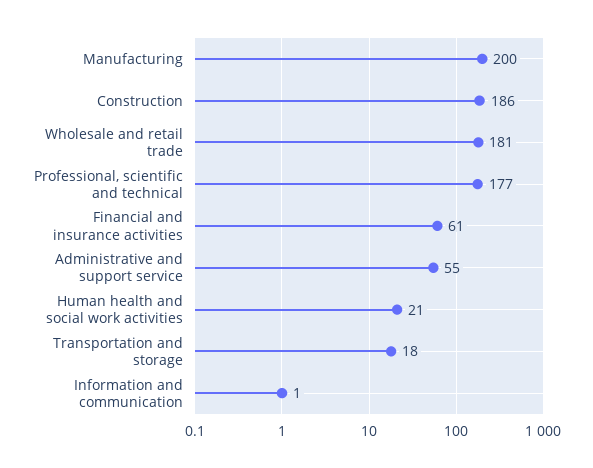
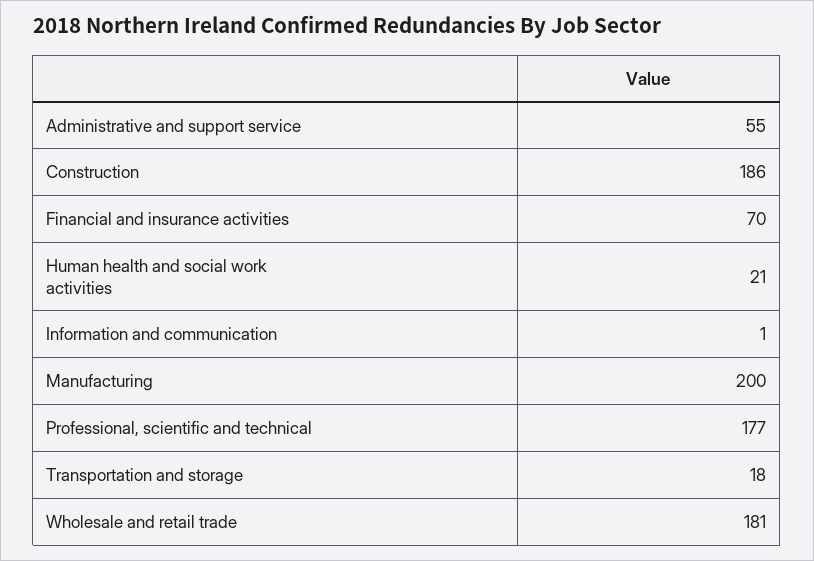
  {
    "Manufacturing": 200,
    "Construction": 186,
    "Wholesale and retail trade": 181,
    "Professional, scientific and technical": 177,
-   "Financial and insurance activities": 61,
+   "Financial and insurance activities": 70,
    "Administrative and support service": 55,
    "Human health and social work activities": 21,
    "Transportation and storage": 18,
    "Information and communication": 1
  }

